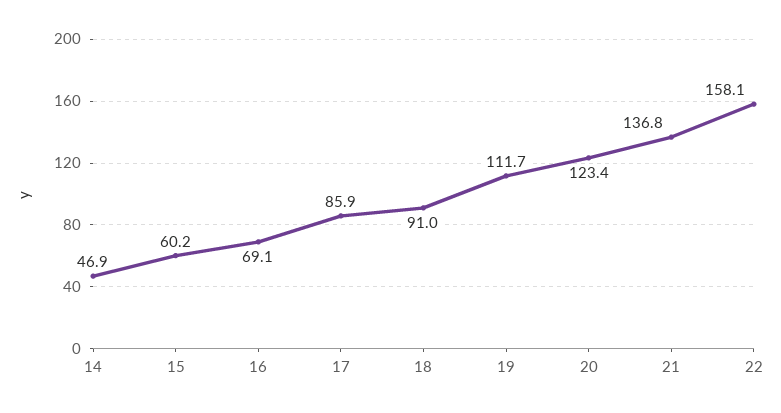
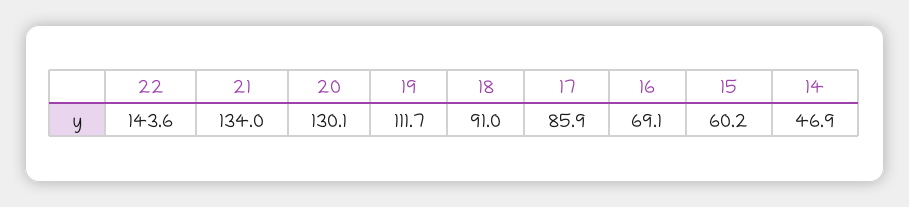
  {
    "14": 46.9,
    "15": 60.2,
    "16": 69.1,
    "17": 85.9,
    "18": 91,
    "19": 111.7,
-   "20": 123.4,
+   "20": 130.1,
-   "21": 136.8,
+   "21": 134,
-   "22": 158.1
+   "22": 143.6
  }

